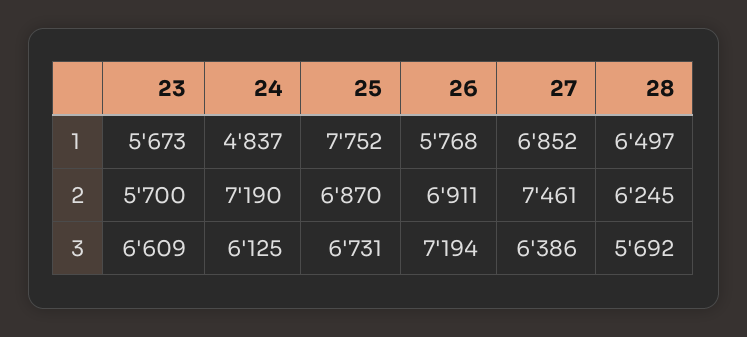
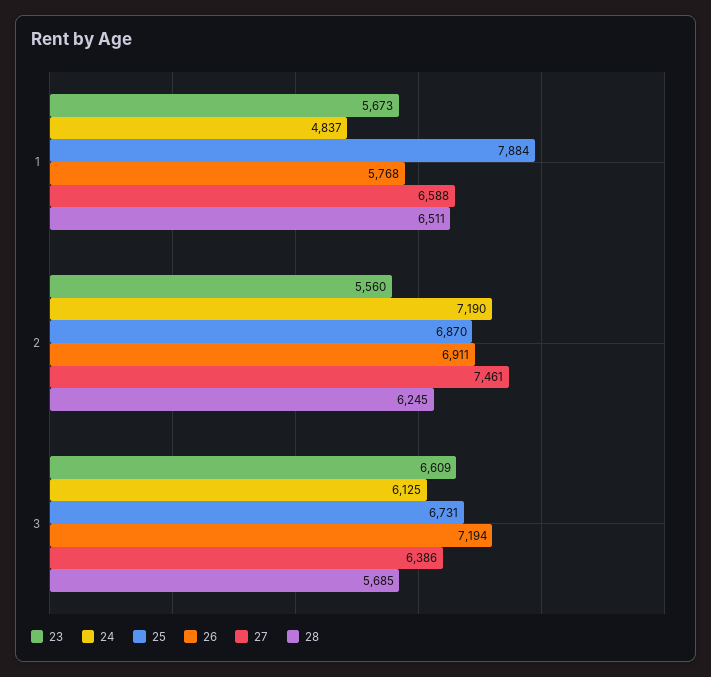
  {
    "23": {
      "1": 5673,
-     "2": 5700,
+     "2": 5560,
      "3": 6609
    },
    "24": {
      "1": 4837,
      "2": 7190,
      "3": 6125
    },
    "25": {
-     "1": 7752,
+     "1": 7884,
      "2": 6870,
      "3": 6731
    },
    "26": {
      "1": 5768,
      "2": 6911,
      "3": 7194
    },
    "27": {
-     "1": 6852,
+     "1": 6588,
      "2": 7461,
      "3": 6386
    },
    "28": {
-     "1": 6497,
+     "1": 6511,
      "2": 6245,
-     "3": 5692
+     "3": 5685
    }
  }

